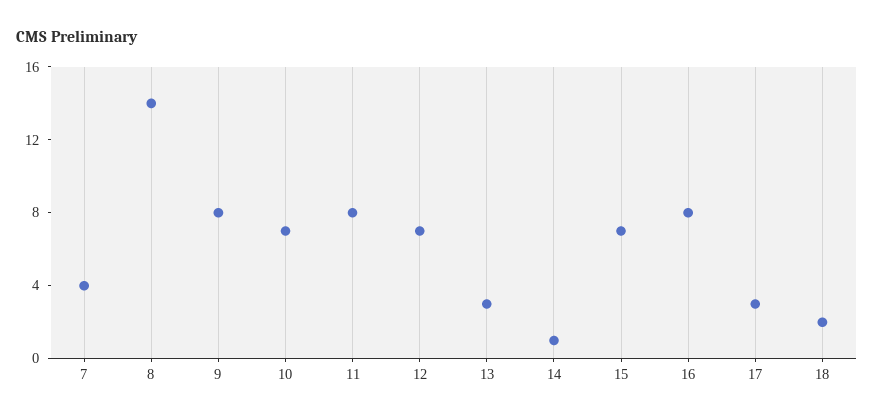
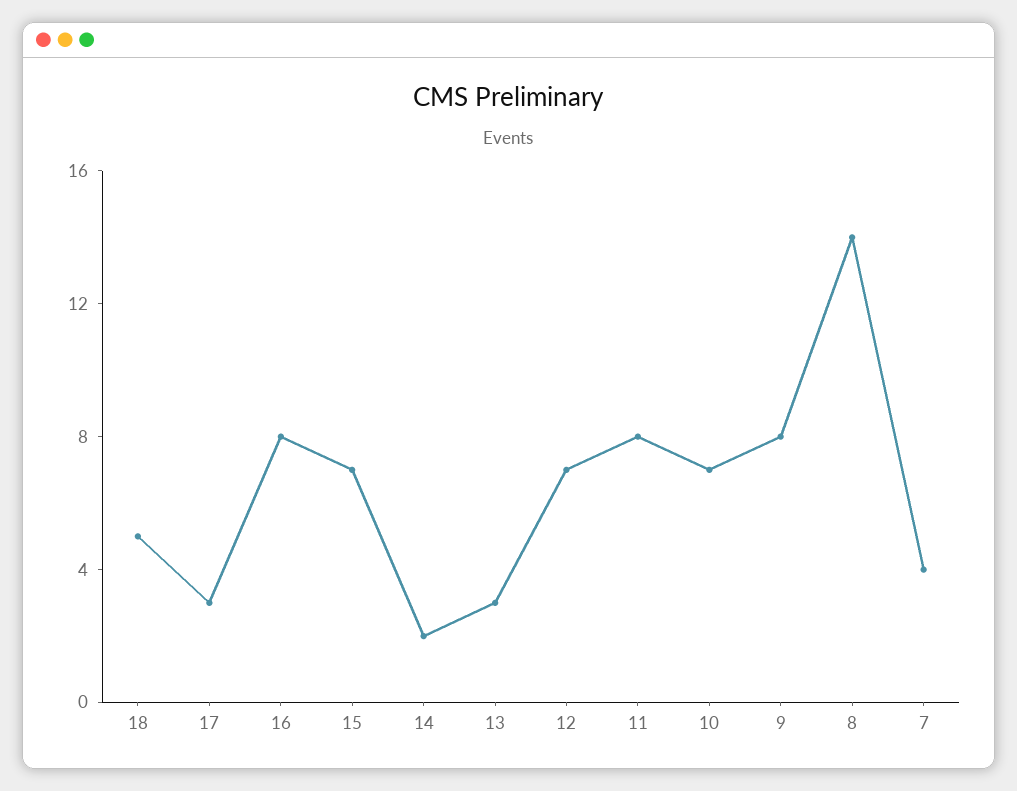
  {
    "7": 4,
    "8": 14,
    "9": 8,
    "10": 7,
    "11": 8,
    "12": 7,
    "13": 3,
-   "14": 1,
+   "14": 2,
    "15": 7,
    "16": 8,
    "17": 3,
-   "18": 2
+   "18": 5
  }

